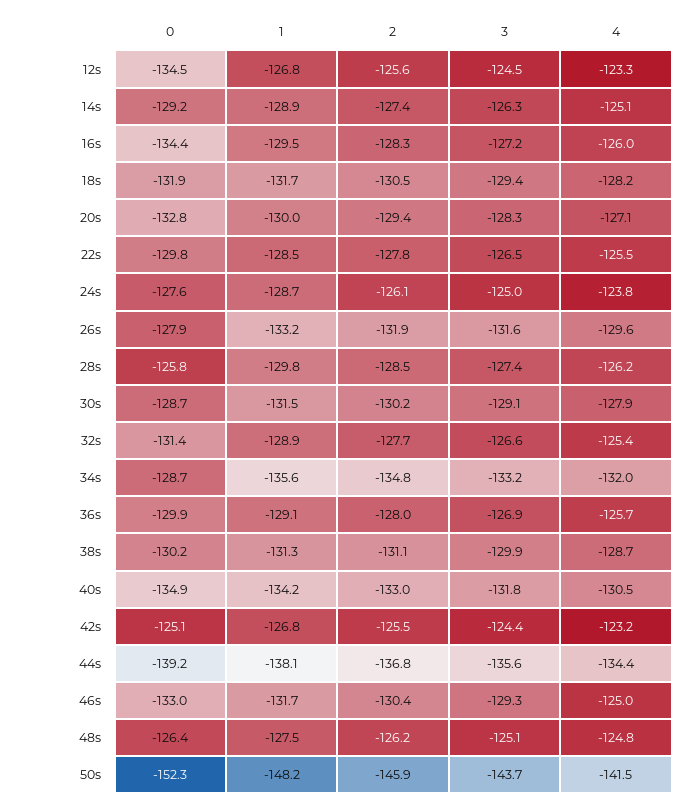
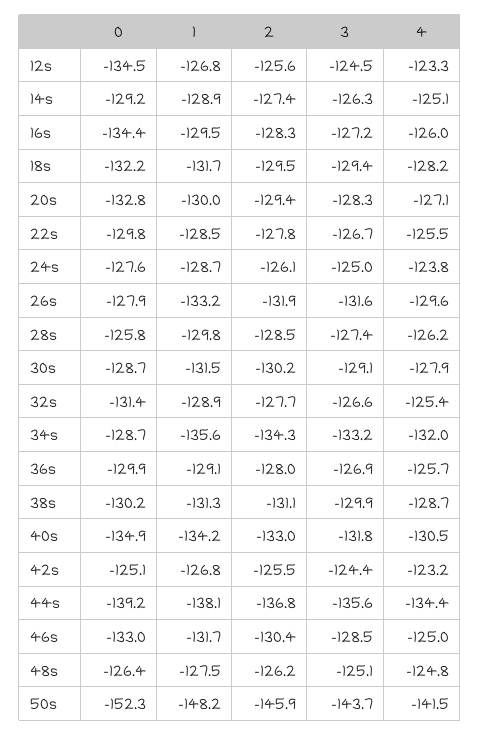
  {
    "0": {
      "12s": -134.5,
      "14s": -129.2,
      "16s": -134.4,
-     "18s": -131.9,
+     "18s": -132.2,
      "20s": -132.8,
      "22s": -129.8,
      "24s": -127.6,
      "26s": -127.9,
      "28s": -125.8,
      "30s": -128.7,
      "32s": -131.4,
      "34s": -128.7,
      "36s": -129.9,
      "38s": -130.2,
      "40s": -134.9,
      "42s": -125.1,
      "44s": -139.2,
      "46s": -133,
      "48s": -126.4,
      "50s": -152.3
    },
    "1": {
      "12s": -126.8,
      "14s": -128.9,
      "16s": -129.5,
      "18s": -131.7,
      "20s": -130,
      "22s": -128.5,
      "24s": -128.7,
      "26s": -133.2,
      "28s": -129.8,
      "30s": -131.5,
      "32s": -128.9,
      "34s": -135.6,
      "36s": -129.1,
      "38s": -131.3,
      "40s": -134.2,
      "42s": -126.8,
      "44s": -138.1,
      "46s": -131.7,
      "48s": -127.5,
      "50s": -148.2
    },
    "2": {
      "12s": -125.6,
      "14s": -127.4,
      "16s": -128.3,
-     "18s": -130.5,
+     "18s": -129.5,
      "20s": -129.4,
      "22s": -127.8,
      "24s": -126.1,
      "26s": -131.9,
      "28s": -128.5,
      "30s": -130.2,
      "32s": -127.7,
-     "34s": -134.8,
+     "34s": -134.3,
      "36s": -128,
      "38s": -131.1,
      "40s": -133,
      "42s": -125.5,
      "44s": -136.8,
      "46s": -130.4,
      "48s": -126.2,
      "50s": -145.9
    },
    "3": {
      "12s": -124.5,
      "14s": -126.3,
      "16s": -127.2,
      "18s": -129.4,
      "20s": -128.3,
-     "22s": -126.5,
+     "22s": -126.7,
      "24s": -125,
      "26s": -131.6,
      "28s": -127.4,
      "30s": -129.1,
      "32s": -126.6,
      "34s": -133.2,
      "36s": -126.9,
      "38s": -129.9,
      "40s": -131.8,
      "42s": -124.4,
      "44s": -135.6,
-     "46s": -129.3,
+     "46s": -128.5,
      "48s": -125.1,
      "50s": -143.7
    },
    "4": {
      "12s": -123.3,
      "14s": -125.1,
      "16s": -126,
      "18s": -128.2,
      "20s": -127.1,
      "22s": -125.5,
      "24s": -123.8,
      "26s": -129.6,
      "28s": -126.2,
      "30s": -127.9,
      "32s": -125.4,
      "34s": -132,
      "36s": -125.7,
      "38s": -128.7,
      "40s": -130.5,
      "42s": -123.2,
      "44s": -134.4,
      "46s": -125,
      "48s": -124.8,
      "50s": -141.5
    }
  }

